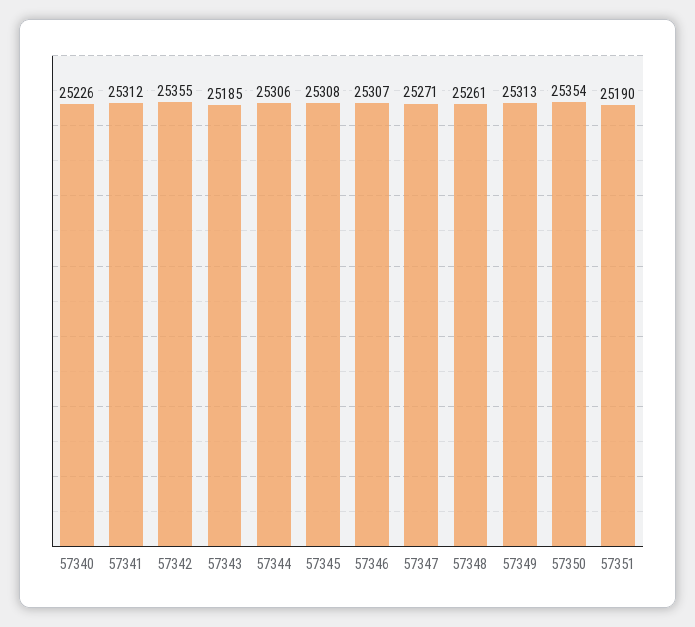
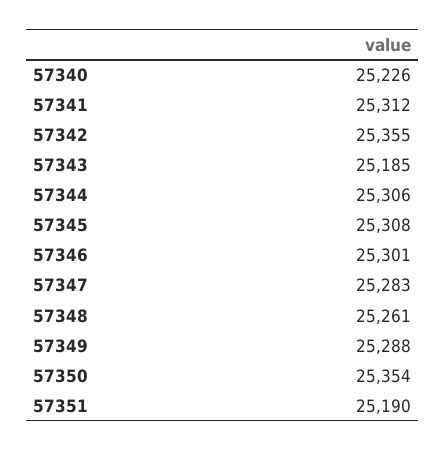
  {
    "57340": 25226,
    "57341": 25312,
    "57342": 25355,
    "57343": 25185,
    "57344": 25306,
    "57345": 25308,
-   "57346": 25307,
+   "57346": 25301,
-   "57347": 25271,
+   "57347": 25283,
    "57348": 25261,
-   "57349": 25313,
+   "57349": 25288,
    "57350": 25354,
    "57351": 25190
  }

